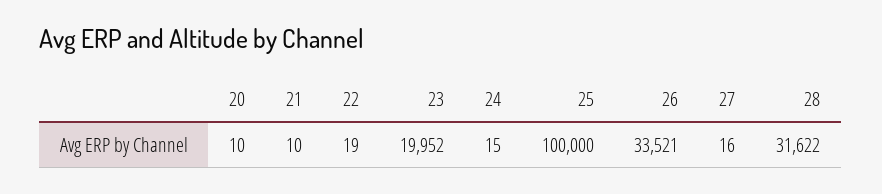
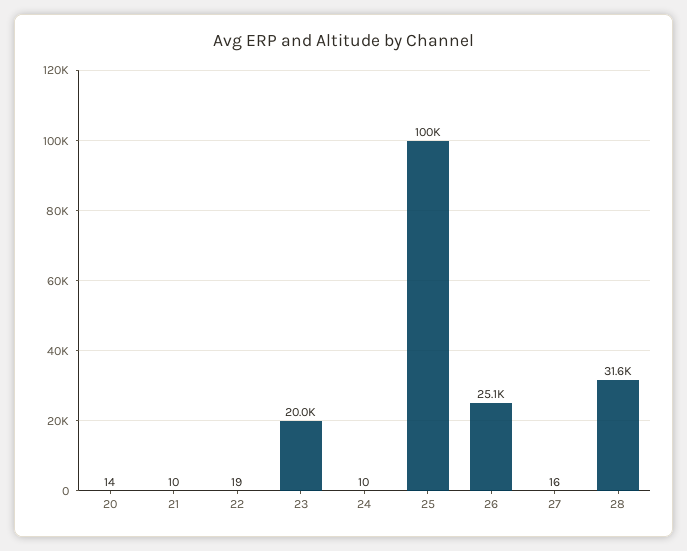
  {
-   "20": 10,
+   "20": 14,
    "21": 10,
    "22": 19,
    "23": 19952,
-   "24": 15,
+   "24": 10,
    "25": 100000,
-   "26": 33521,
+   "26": 25100,
    "27": 16,
    "28": 31622
  }

